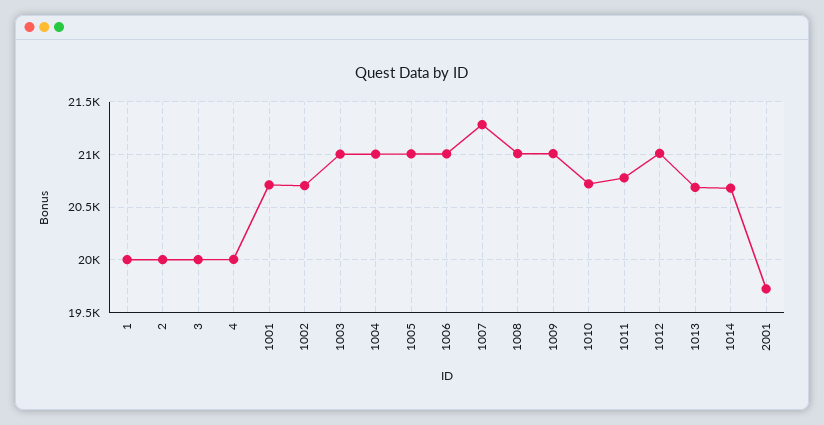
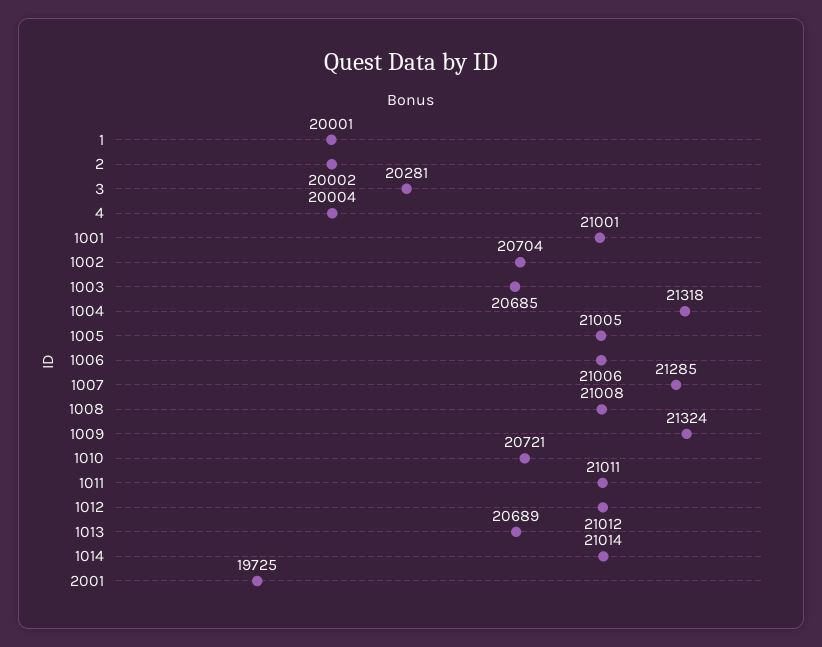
  {
    "1": 20001,
    "2": 20002,
-   "3": 20000,
+   "3": 20281,
    "4": 20004,
-   "1001": 20700,
+   "1001": 21001,
    "1002": 20704,
-   "1003": 21000,
+   "1003": 20685,
-   "1004": 21000,
+   "1004": 21318,
    "1005": 21005,
    "1006": 21006,
    "1007": 21285,
    "1008": 21008,
-   "1009": 21000,
+   "1009": 21324,
    "1010": 20721,
-   "1011": 20800,
+   "1011": 21011,
    "1012": 21012,
    "1013": 20689,
-   "1014": 20700,
+   "1014": 21014,
    "2001": 19725
  }

